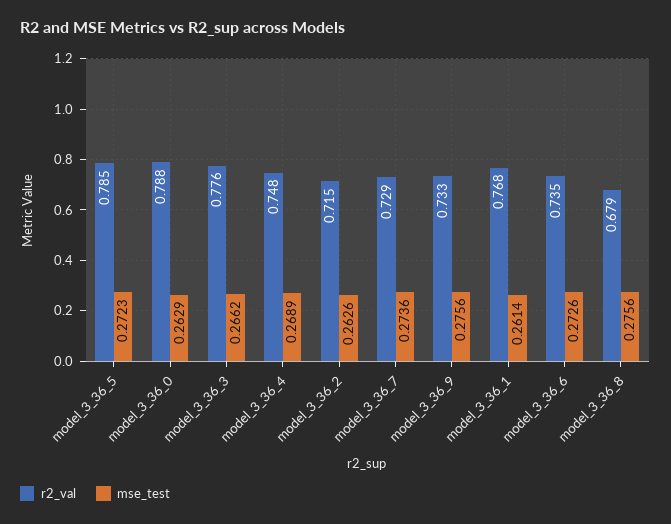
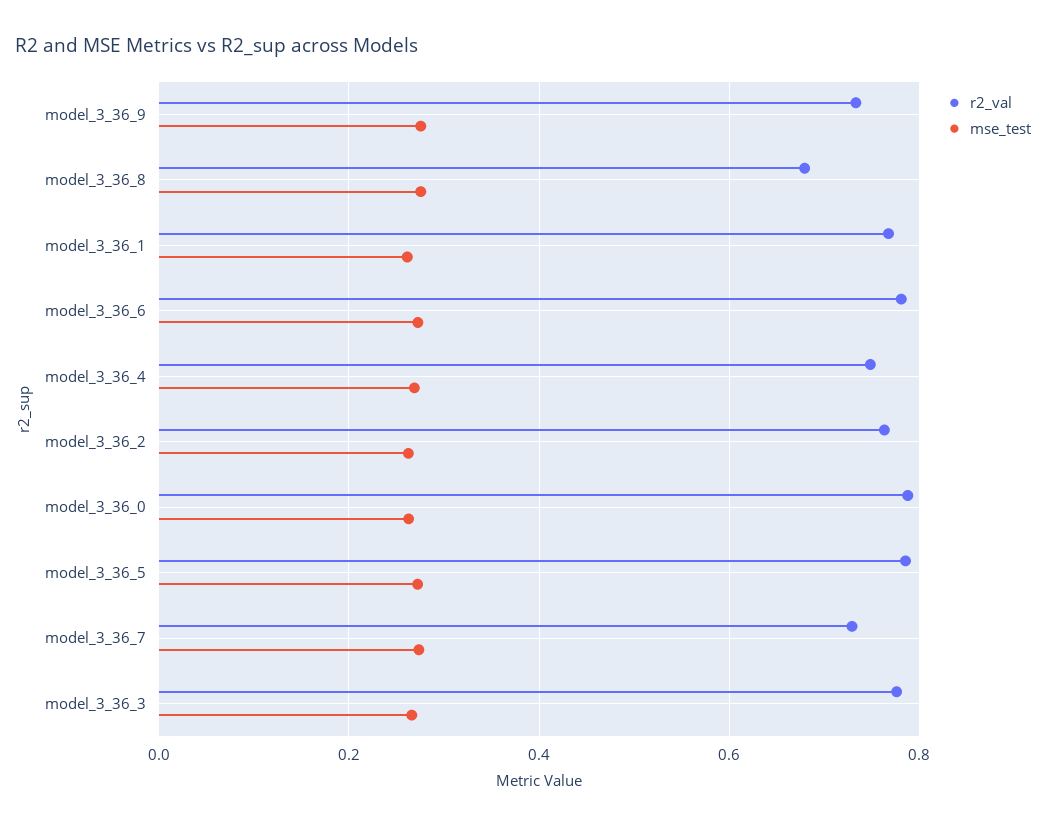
  {
    "r2_val": {
      "model_3_36_5": 0.785,
      "model_3_36_0": 0.788,
      "model_3_36_3": 0.776,
      "model_3_36_4": 0.748,
-     "model_3_36_2": 0.715,
+     "model_3_36_2": 0.76,
      "model_3_36_7": 0.729,
      "model_3_36_9": 0.733,
      "model_3_36_1": 0.768,
-     "model_3_36_6": 0.735,
+     "model_3_36_6": 0.78,
      "model_3_36_8": 0.679
    },
    "mse_test": {
      "model_3_36_5": 0.2723,
      "model_3_36_0": 0.2629,
      "model_3_36_3": 0.2662,
      "model_3_36_4": 0.2689,
      "model_3_36_2": 0.2626,
      "model_3_36_7": 0.2736,
      "model_3_36_9": 0.2756,
      "model_3_36_1": 0.2614,
      "model_3_36_6": 0.2726,
      "model_3_36_8": 0.2756
    }
  }

